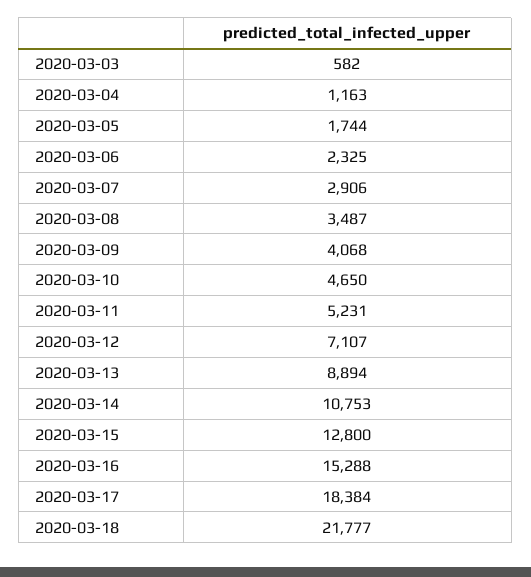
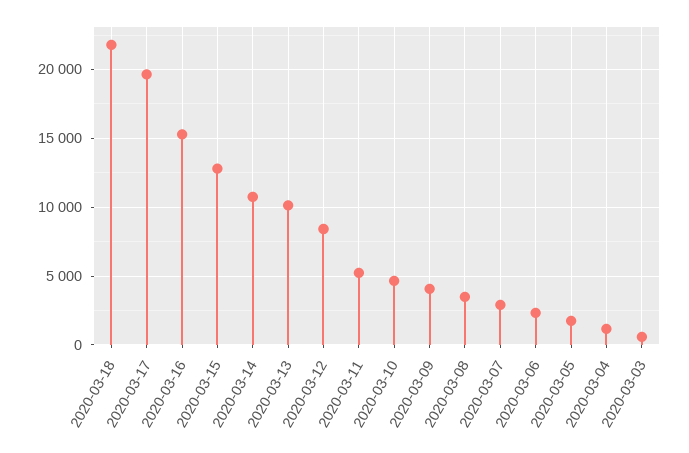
  {
    "2020-03-03": 582,
    "2020-03-04": 1163,
    "2020-03-05": 1744,
    "2020-03-06": 2325,
    "2020-03-07": 2906,
    "2020-03-08": 3487,
    "2020-03-09": 4068,
    "2020-03-10": 4650,
    "2020-03-11": 5231,
-   "2020-03-12": 7107,
+   "2020-03-12": 8500,
-   "2020-03-13": 8894,
+   "2020-03-13": 10000,
    "2020-03-14": 10753,
    "2020-03-15": 12800,
    "2020-03-16": 15288,
-   "2020-03-17": 18384,
+   "2020-03-17": 19500,
    "2020-03-18": 21777
  }

